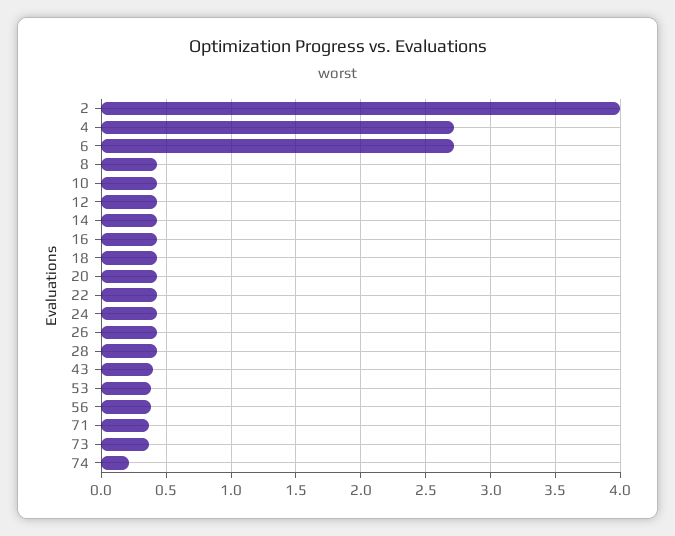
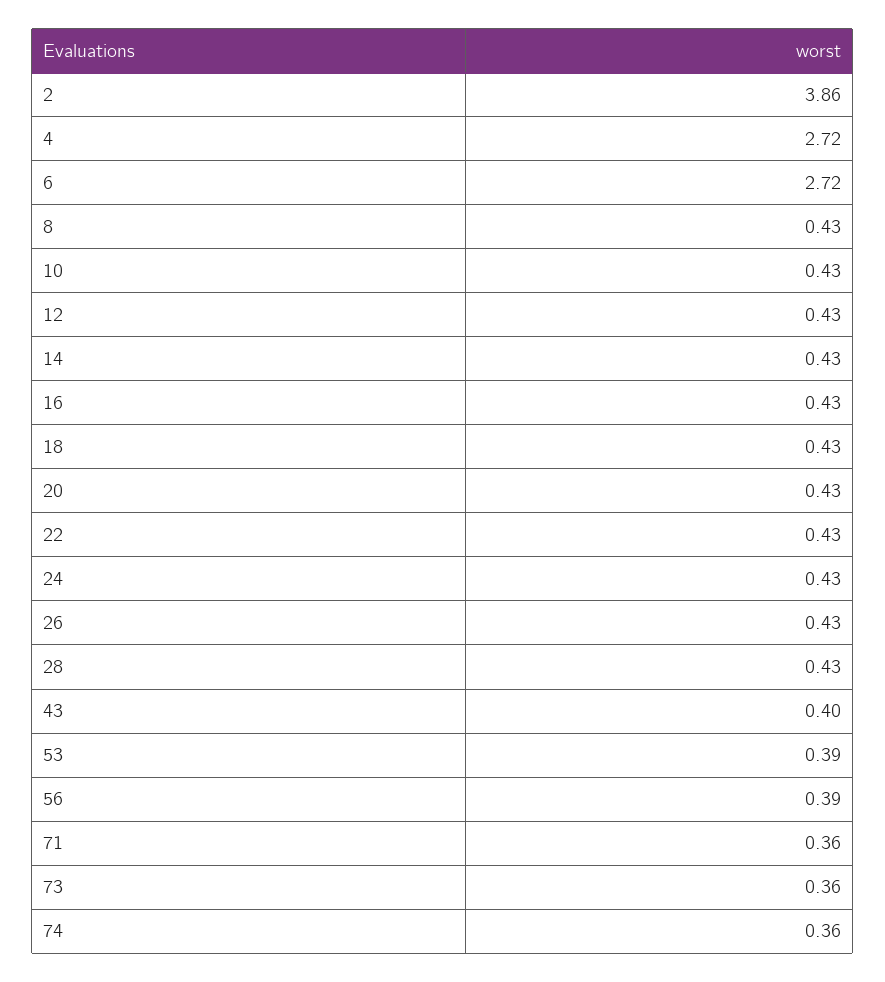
  {
-   "2": 4,
+   "2": 3.86,
    "4": 2.72,
    "6": 2.72,
    "8": 0.43,
    "10": 0.43,
    "12": 0.43,
    "14": 0.43,
    "16": 0.43,
    "18": 0.43,
    "20": 0.43,
    "22": 0.43,
    "24": 0.43,
    "26": 0.43,
    "28": 0.43,
    "43": 0.4,
    "53": 0.39,
    "56": 0.39,
    "71": 0.36,
    "73": 0.36,
-   "74": 0.2
+   "74": 0.36
  }

